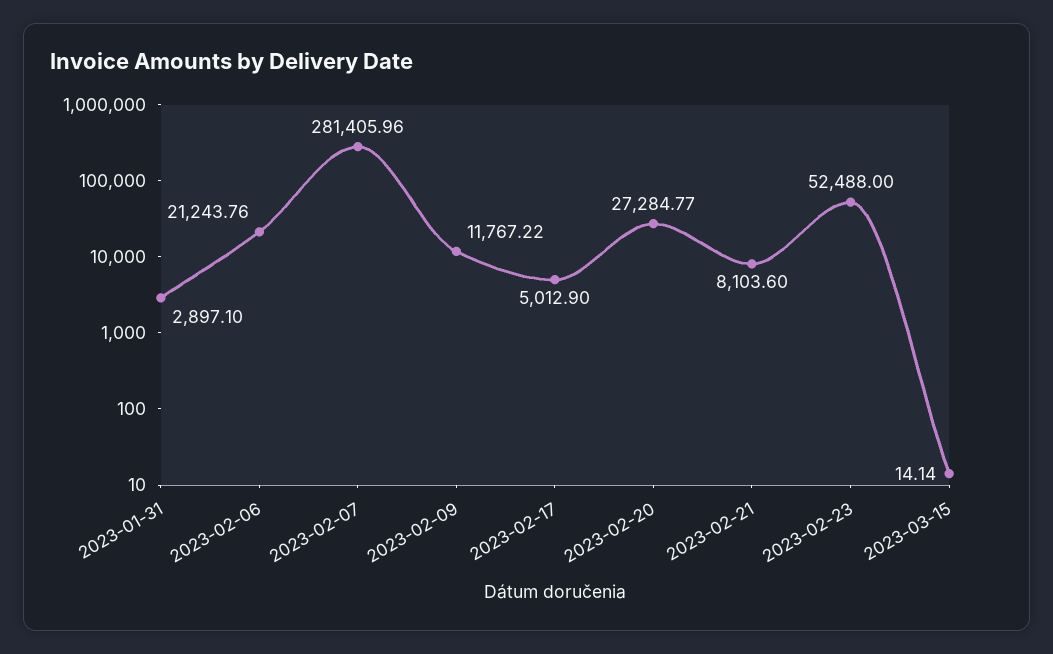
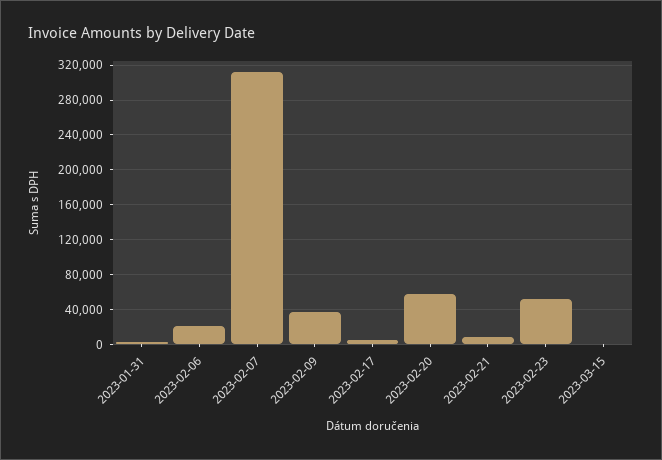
  {
    "2023-01-31": 2897.1,
    "2023-02-06": 21243.76,
-   "2023-02-07": 281405.96,
+   "2023-02-07": 310000,
-   "2023-02-09": 11767.22,
+   "2023-02-09": 40000,
    "2023-02-17": 5012.9,
-   "2023-02-20": 27284.77,
+   "2023-02-20": 60000,
    "2023-02-21": 8103.6,
    "2023-02-23": 52488,
    "2023-03-15": 14.14
  }

